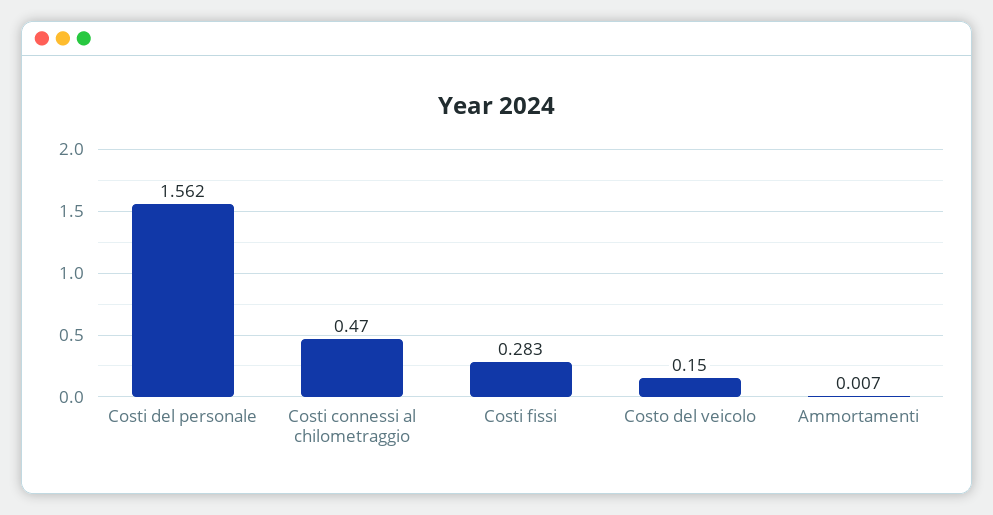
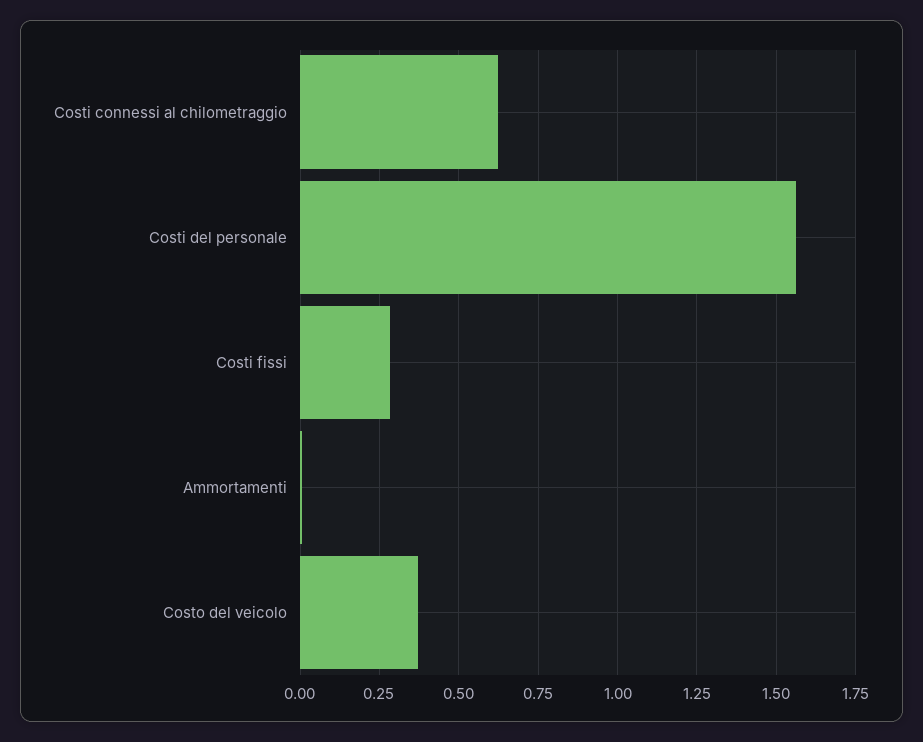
  {
    "Costi del personale": 1.562,
-   "Costi connessi al chilometraggio": 0.47,
+   "Costi connessi al chilometraggio": 0.625,
    "Costi fissi": 0.283,
-   "Costo del veicolo": 0.15,
+   "Costo del veicolo": 0.375,
    "Ammortamenti": 0.007
  }

